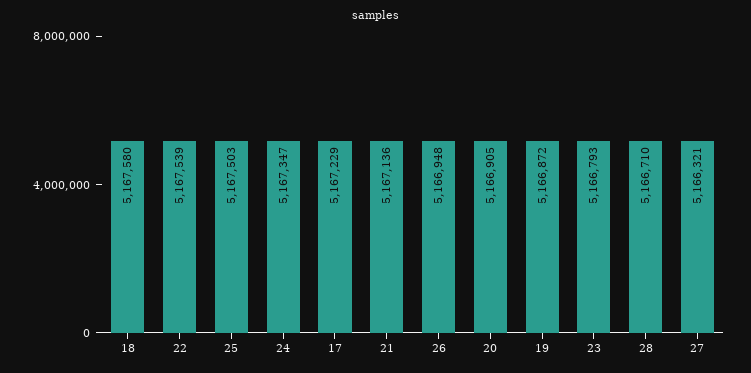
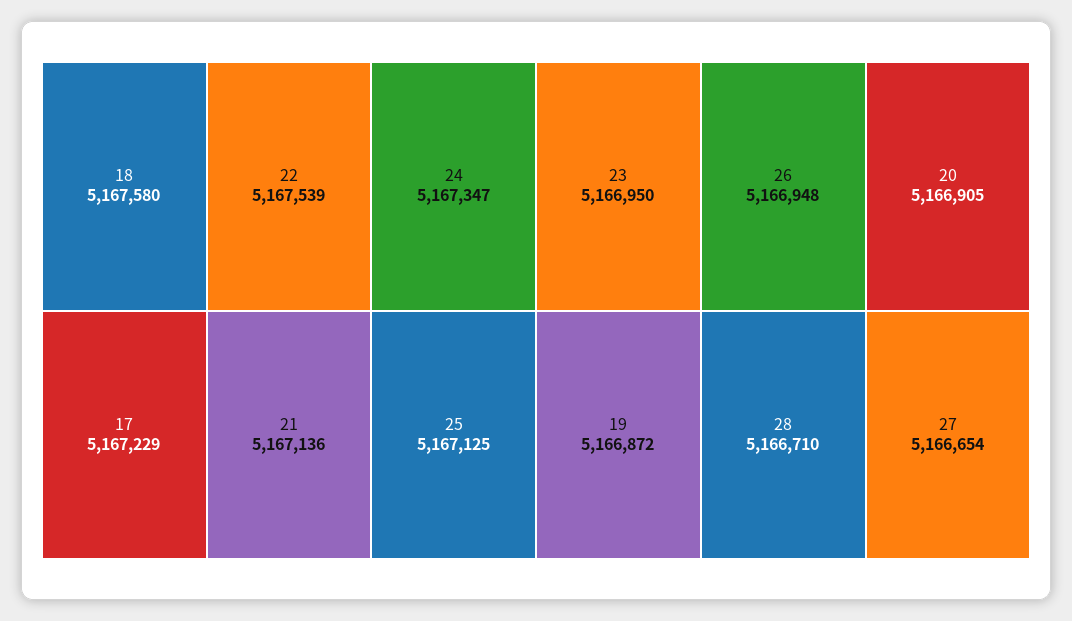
  {
    "18": 5167580,
    "22": 5167539,
-   "25": 5167503,
+   "25": 5167125,
    "24": 5167347,
    "17": 5167229,
    "21": 5167136,
    "26": 5166948,
    "20": 5166905,
    "19": 5166872,
-   "23": 5166793,
+   "23": 5166950,
    "28": 5166710,
-   "27": 5166321
+   "27": 5166654
  }

